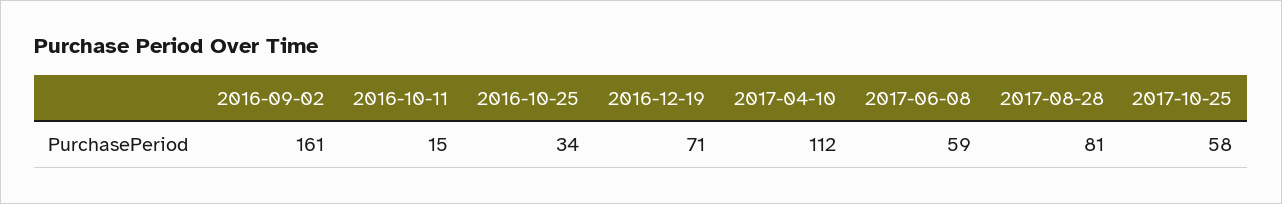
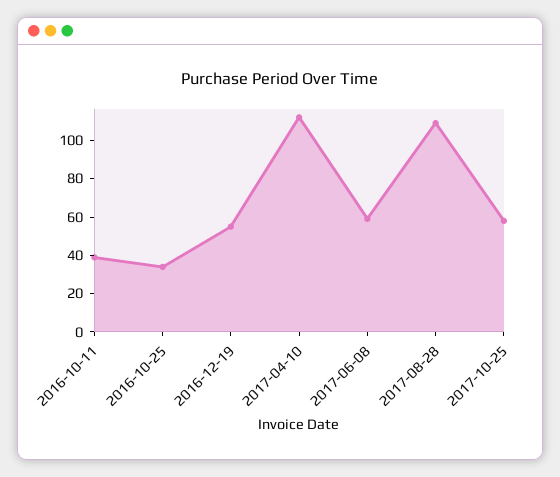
  {
-   "2016-09-02": 161,
-   "2016-10-11": 15,
+   "2016-10-11": 40,
    "2016-10-25": 34,
-   "2016-12-19": 71,
+   "2016-12-19": 55,
    "2017-04-10": 112,
    "2017-06-08": 59,
-   "2017-08-28": 81,
+   "2017-08-28": 110,
    "2017-10-25": 58
  }

